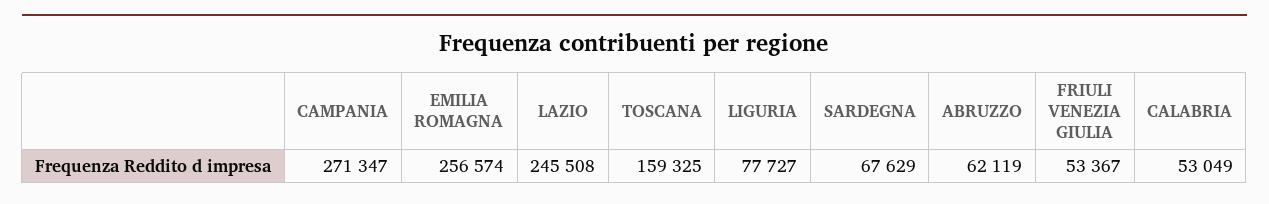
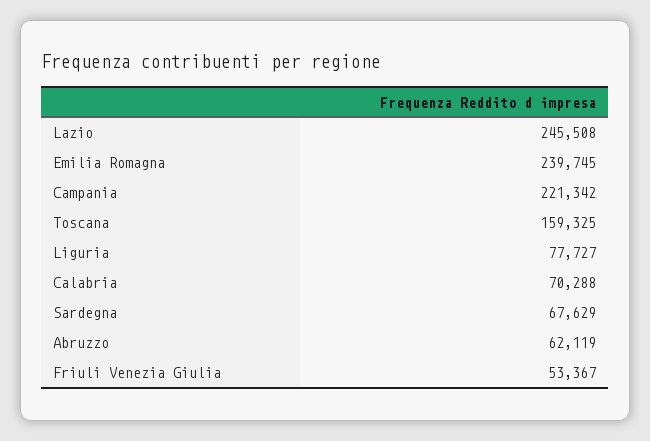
  {
-   "CAMPANIA": 271347,
+   "CAMPANIA": 221342,
-   "EMILIA ROMAGNA": 256574,
+   "EMILIA ROMAGNA": 239745,
    "LAZIO": 245508,
    "TOSCANA": 159325,
    "LIGURIA": 77727,
    "SARDEGNA": 67629,
    "ABRUZZO": 62119,
    "FRIULI VENEZIA GIULIA": 53367,
-   "CALABRIA": 53049
+   "CALABRIA": 70288
  }

